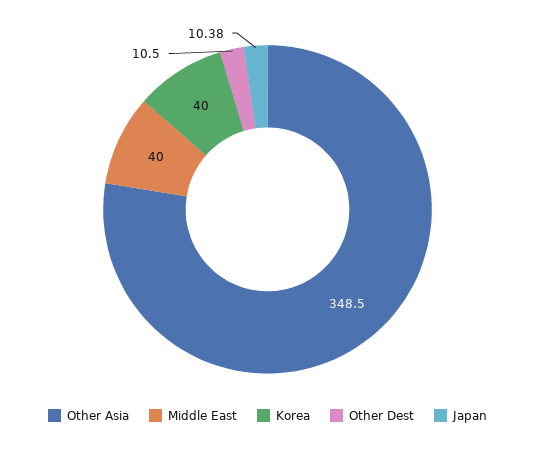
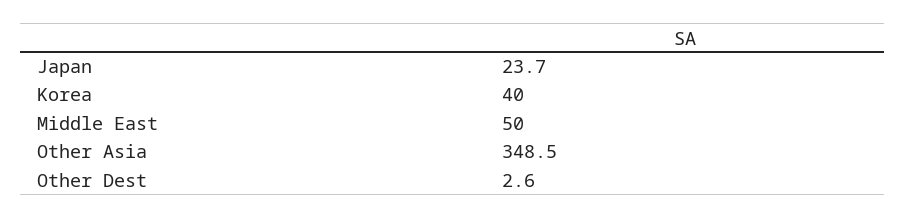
  {
    "Other Asia": 348.5,
-   "Middle East": 40,
+   "Middle East": 50,
    "Korea": 40,
-   "Other Dest": 10.5,
+   "Other Dest": 2.6,
-   "Japan": 10.38
+   "Japan": 23.7
  }

